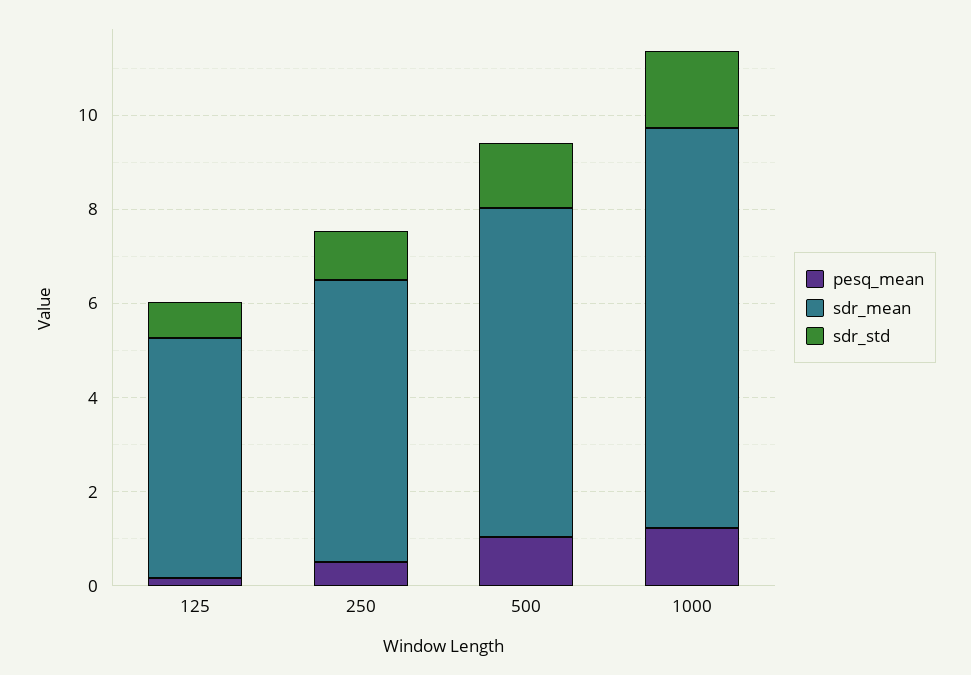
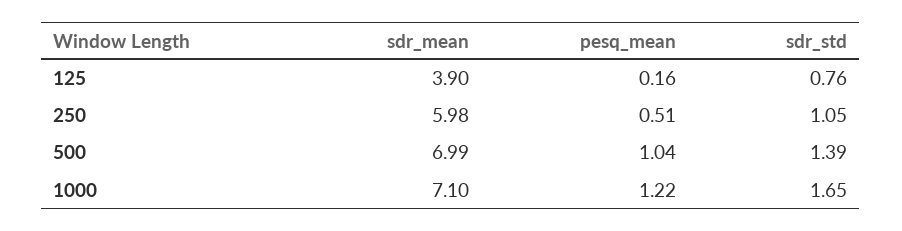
  {
    "pesq_mean": {
      "125": 0.16,
      "250": 0.51,
      "500": 1.04,
      "1000": 1.22
    },
    "sdr_mean": {
-     "125": 5,
+     "125": 3.9,
      "250": 5.98,
      "500": 6.99,
-     "1000": 8.5
+     "1000": 7.1
    },
    "sdr_std": {
      "125": 0.76,
      "250": 1.05,
      "500": 1.39,
      "1000": 1.65
    }
  }

